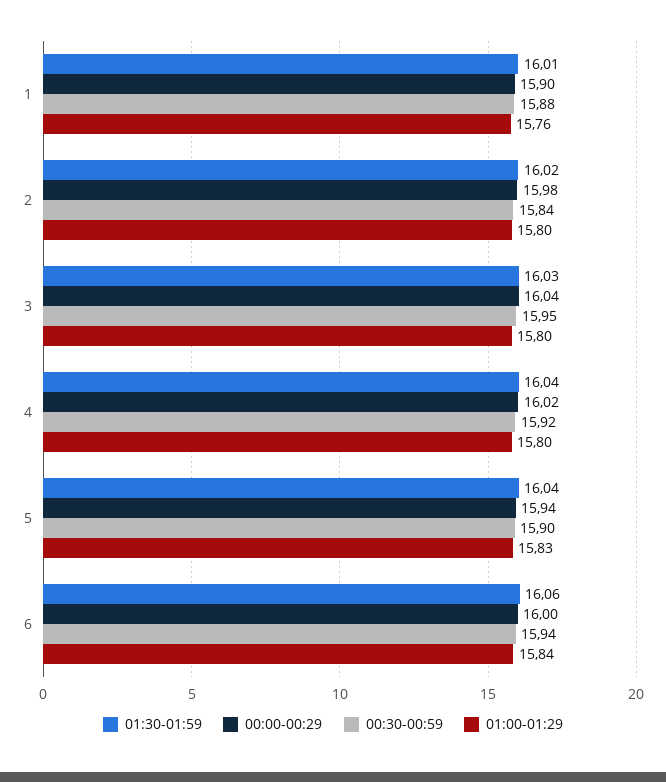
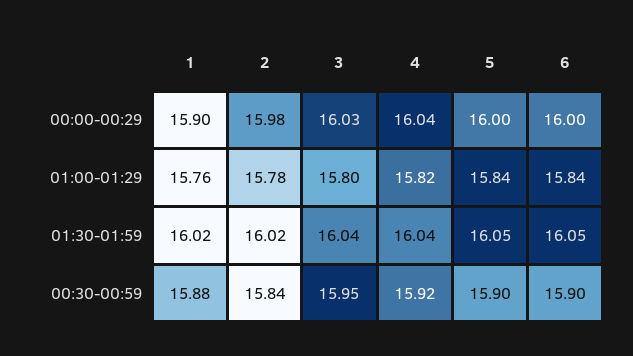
  {
    "01:30-01:59": {
-     "1": 16.01,
+     "1": 16.02,
      "2": 16.02,
-     "3": 16.03,
+     "3": 16.04,
      "4": 16.04,
-     "5": 16.04,
+     "5": 16.05,
-     "6": 16.06
+     "6": 16.05
    },
    "00:00-00:29": {
      "1": 15.9,
      "2": 15.98,
-     "3": 16.04,
+     "3": 16.03,
-     "4": 16.02,
+     "4": 16.04,
-     "5": 15.94,
+     "5": 16,
      "6": 16
    },
    "00:30-00:59": {
      "1": 15.88,
      "2": 15.84,
      "3": 15.95,
      "4": 15.92,
      "5": 15.9,
-     "6": 15.94
+     "6": 15.9
    },
    "01:00-01:29": {
      "1": 15.76,
-     "2": 15.8,
+     "2": 15.78,
      "3": 15.8,
-     "4": 15.8,
+     "4": 15.82,
-     "5": 15.83,
+     "5": 15.84,
      "6": 15.84
    }
  }

